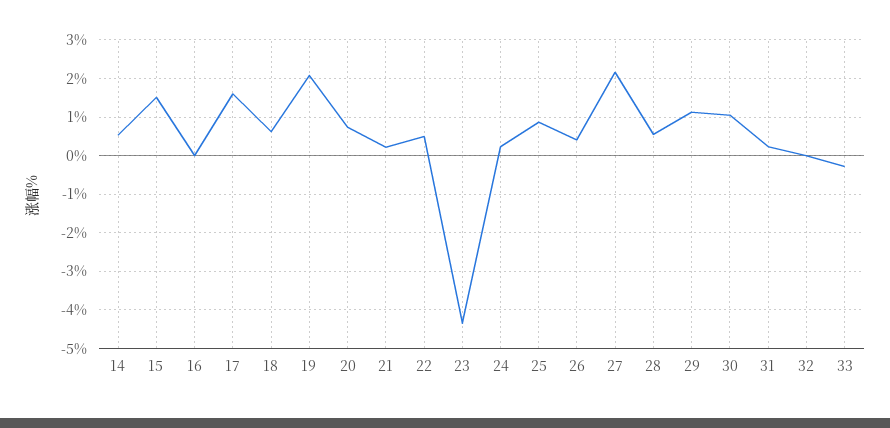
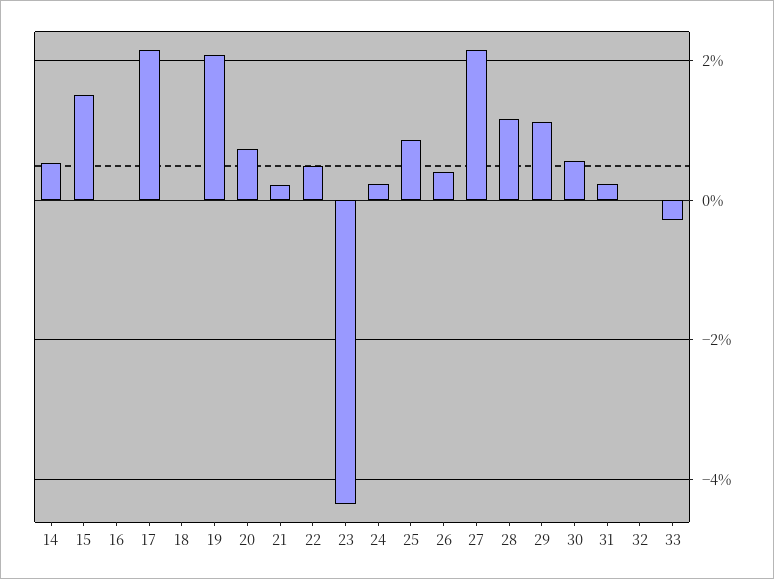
  {
    "14": 0.6,
    "15": 1.6,
    "16": 0,
-   "17": 1.6,
+   "17": 2.2,
-   "18": 0.6,
+   "18": 0,
    "19": 2,
    "20": 0.8,
    "21": 0.2,
    "22": 0.6,
    "23": -4.4,
    "24": 0.2,
    "25": 0.8,
    "26": 0.4,
    "27": 2.2,
-   "28": 0.6,
+   "28": 1.2,
    "29": 1.2,
-   "30": 1,
+   "30": 0.6,
    "31": 0.2,
    "32": 0,
    "33": -0.2
  }

